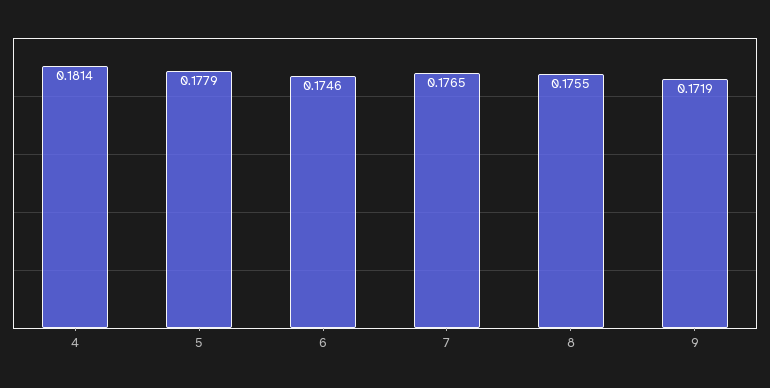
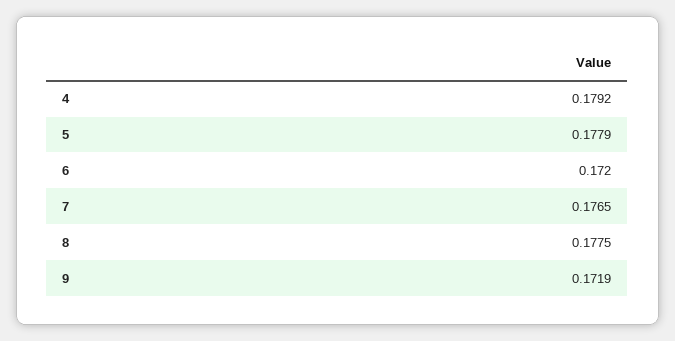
  {
-   "4": 0.1814,
+   "4": 0.1792,
    "5": 0.1779,
-   "6": 0.1746,
+   "6": 0.172,
    "7": 0.1765,
-   "8": 0.1755,
+   "8": 0.1775,
    "9": 0.1719
  }

